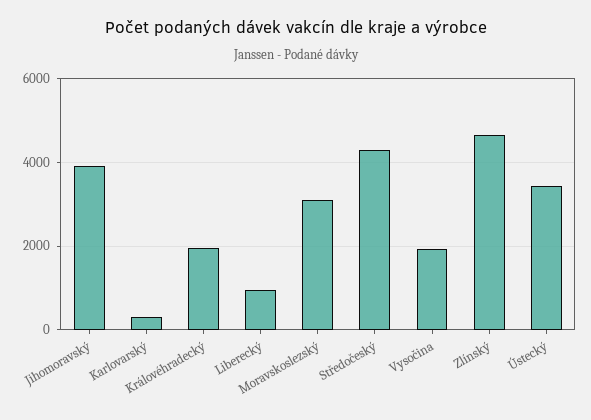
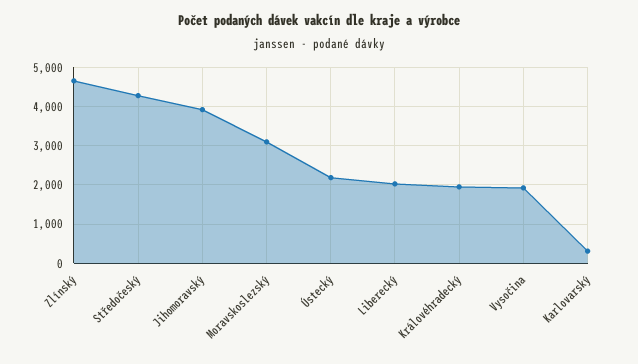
  {
    "Jihomoravský": 4000,
    "Karlovarský": 400,
    "Královéhradecký": 2000,
-   "Liberecký": 1000,
+   "Liberecký": 2000,
    "Moravskoslezský": 3000,
    "Středočeský": 4200,
    "Vysočina": 2000,
    "Zlínský": 4600,
-   "Ústecký": 3400
+   "Ústecký": 2200
  }

